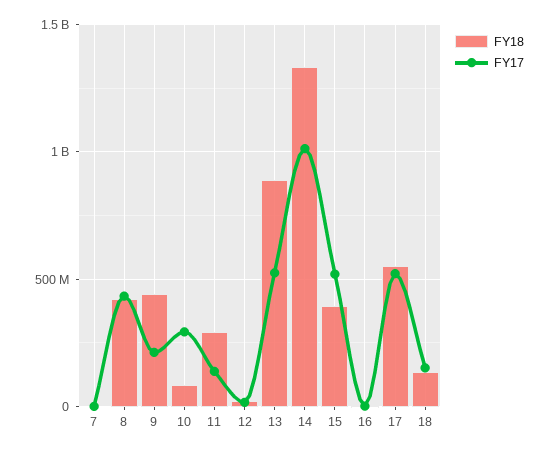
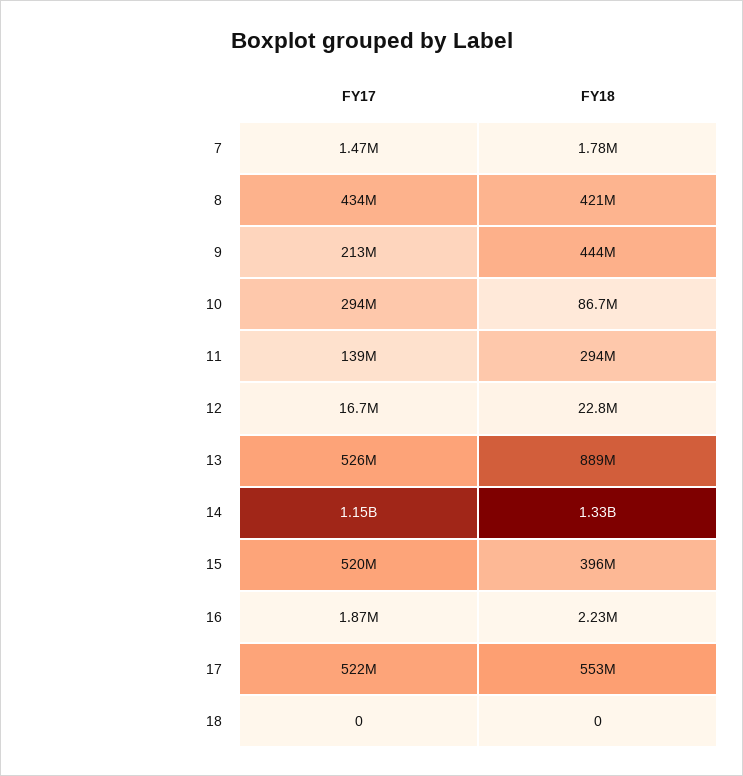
  {
    "FY18": {
      "7": 1780000,
      "8": 421000000,
      "9": 444000000,
      "10": 86700000,
      "11": 294000000,
      "12": 22800000,
      "13": 889000000,
      "14": 1330000000,
      "15": 396000000,
      "16": 2230000,
      "17": 553000000,
-     "18": 150000000
+     "18": 0
    },
    "FY17": {
      "7": 1470000,
      "8": 434000000,
      "9": 213000000,
      "10": 294000000,
      "11": 139000000,
      "12": 16700000,
      "13": 526000000,
-     "14": 1000000000,
+     "14": 1150000000,
      "15": 520000000,
      "16": 1870000,
      "17": 522000000,
-     "18": 150000000
+     "18": 0
    }
  }

